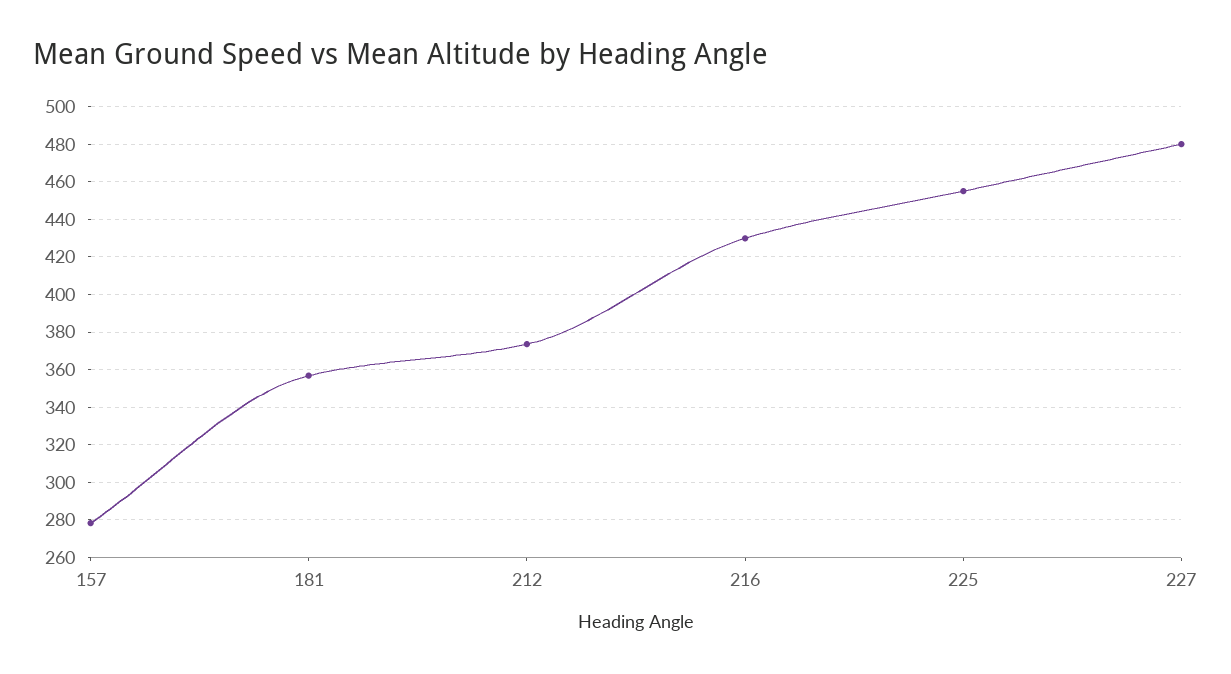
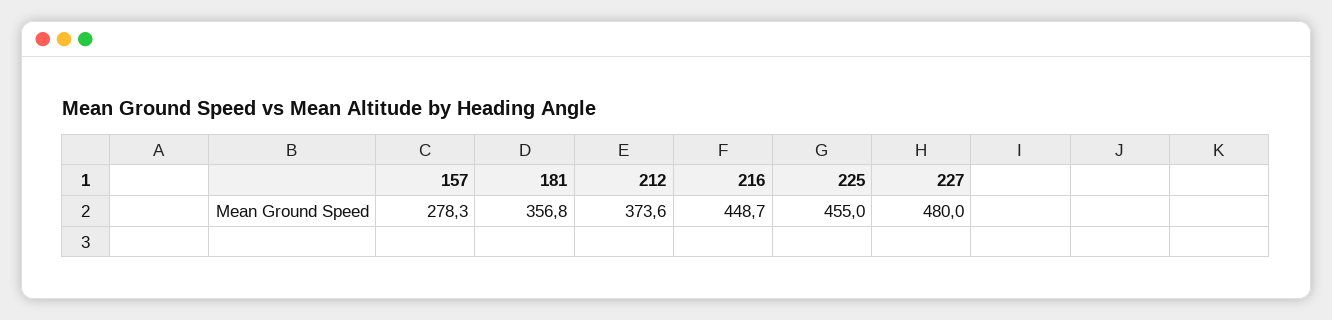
  {
    "157": 278.3,
    "181": 356.8,
    "212": 373.6,
-   "216": 430,
+   "216": 448.7,
    "225": 455,
    "227": 480
  }

